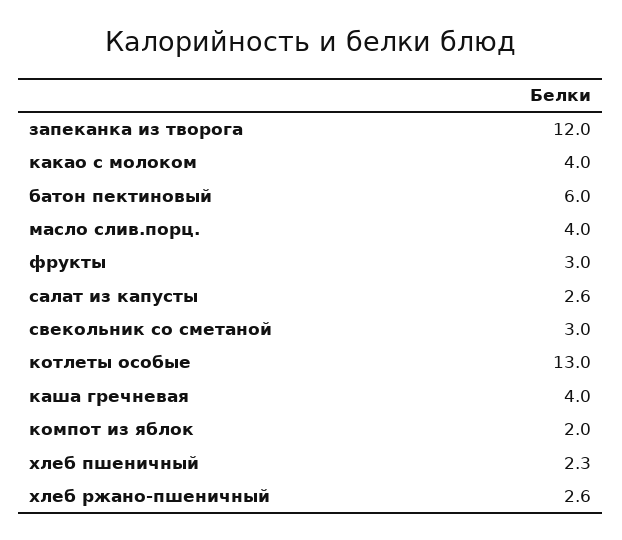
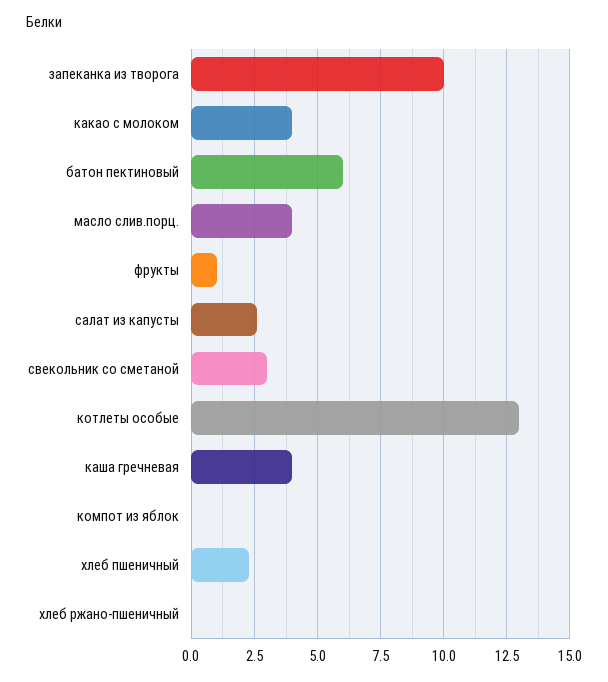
  {
-   "запеканка из творога": 12,
+   "запеканка из творога": 10,
    "какао с молоком": 4,
    "батон пектиновый": 6,
    "масло слив.порц.": 4,
-   "фрукты": 3,
+   "фрукты": 1,
    "салат из капусты": 2.6,
    "свекольник со сметаной": 3,
    "котлеты особые": 13,
    "каша гречневая": 4,
-   "компот из яблок": 2,
+   "компот из яблок": 0,
    "хлеб пшеничный": 2.3,
-   "хлеб ржано-пшеничный": 2.6
+   "хлеб ржано-пшеничный": 0
  }

